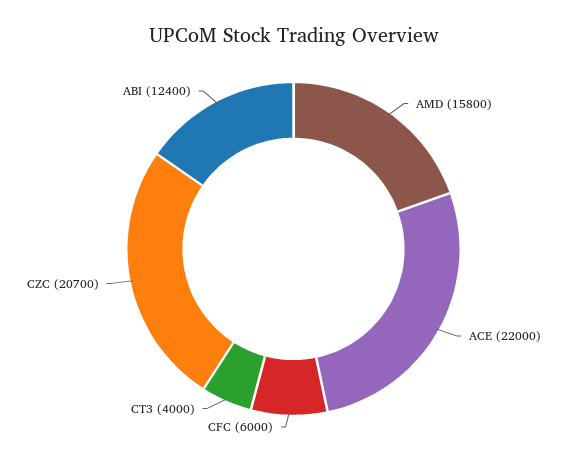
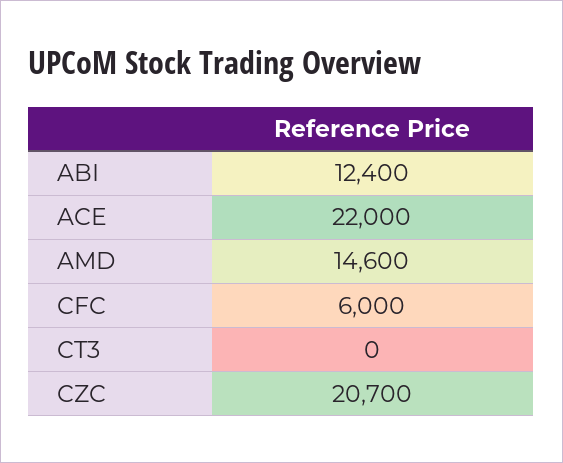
  {
-   "AMD": 15800,
+   "AMD": 14600,
    "ACE": 22000,
    "CFC": 6000,
-   "CT3": 4000,
+   "CT3": 0,
    "CZC": 20700,
    "ABI": 12400
  }

